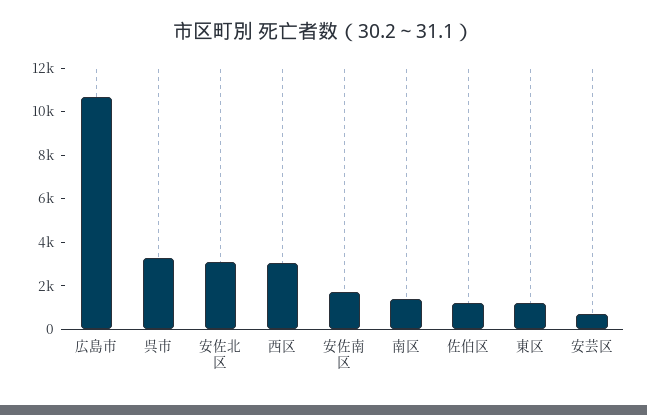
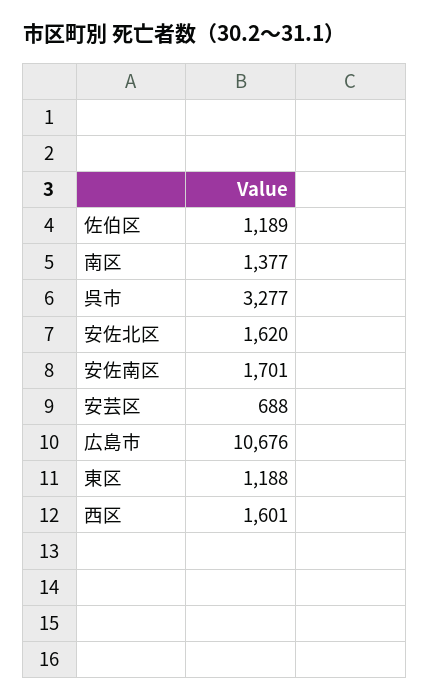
  {
    "広島市": 10676,
    "呉市": 3277,
-   "安佐北区": 3000,
+   "安佐北区": 1620,
-   "西区": 3000,
+   "西区": 1601,
    "安佐南区": 1701,
    "南区": 1377,
    "佐伯区": 1189,
    "東区": 1188,
    "安芸区": 688
  }

